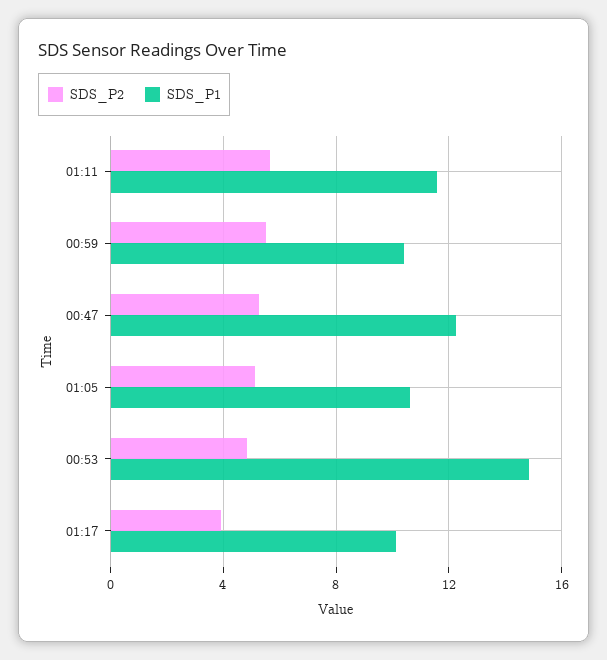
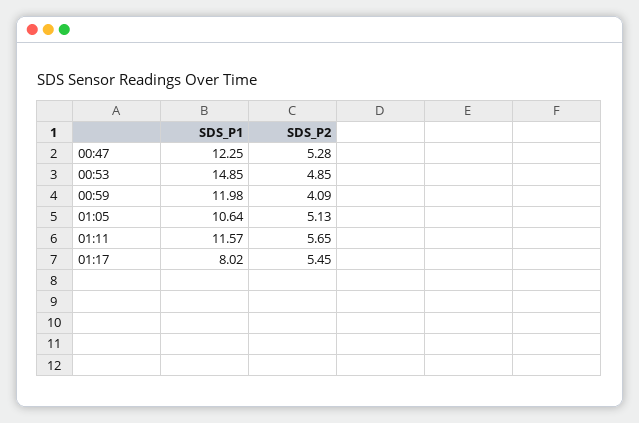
  {
    "SDS_P2": {
      "01:11": 5.65,
-     "00:59": 5.5,
+     "00:59": 4.09,
      "00:47": 5.28,
      "01:05": 5.13,
      "00:53": 4.85,
-     "01:17": 4
+     "01:17": 5.45
    },
    "SDS_P1": {
      "01:11": 11.57,
-     "00:59": 10.5,
+     "00:59": 11.98,
      "00:47": 12.25,
      "01:05": 10.64,
      "00:53": 14.85,
-     "01:17": 10
+     "01:17": 8.02
    }
  }

